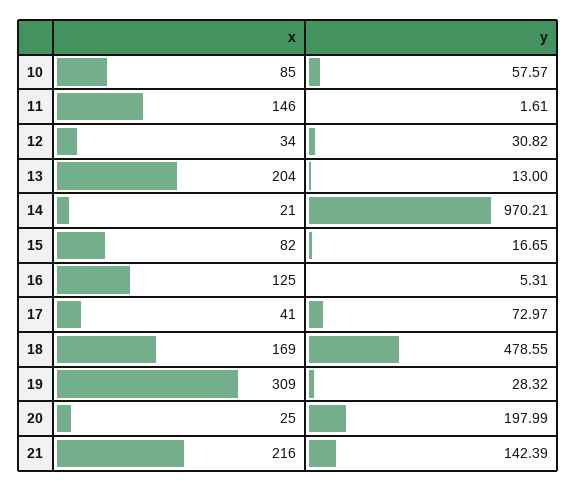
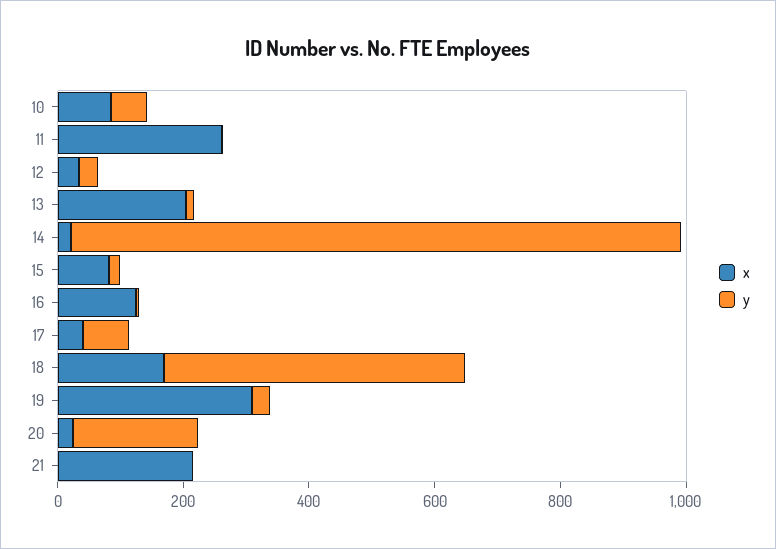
  {
    "x": {
      "10": 85,
-     "11": 146,
+     "11": 250,
      "12": 34,
      "13": 204,
      "14": 21,
      "15": 82,
      "16": 125,
      "17": 41,
      "18": 169,
      "19": 309,
      "20": 25,
      "21": 216
    },
    "y": {
      "10": 57.57,
      "11": 1.61,
      "12": 30.82,
      "13": 13,
      "14": 970.21,
      "15": 16.65,
      "16": 5.31,
      "17": 72.97,
      "18": 478.55,
      "19": 28.32,
      "20": 197.99,
-     "21": 142.39
+     "21": 0
    }
  }

